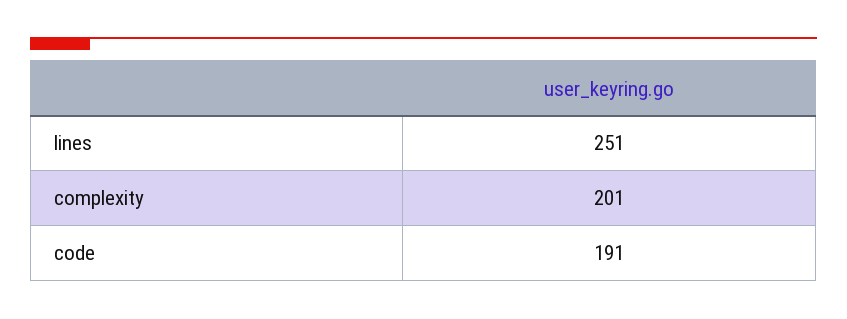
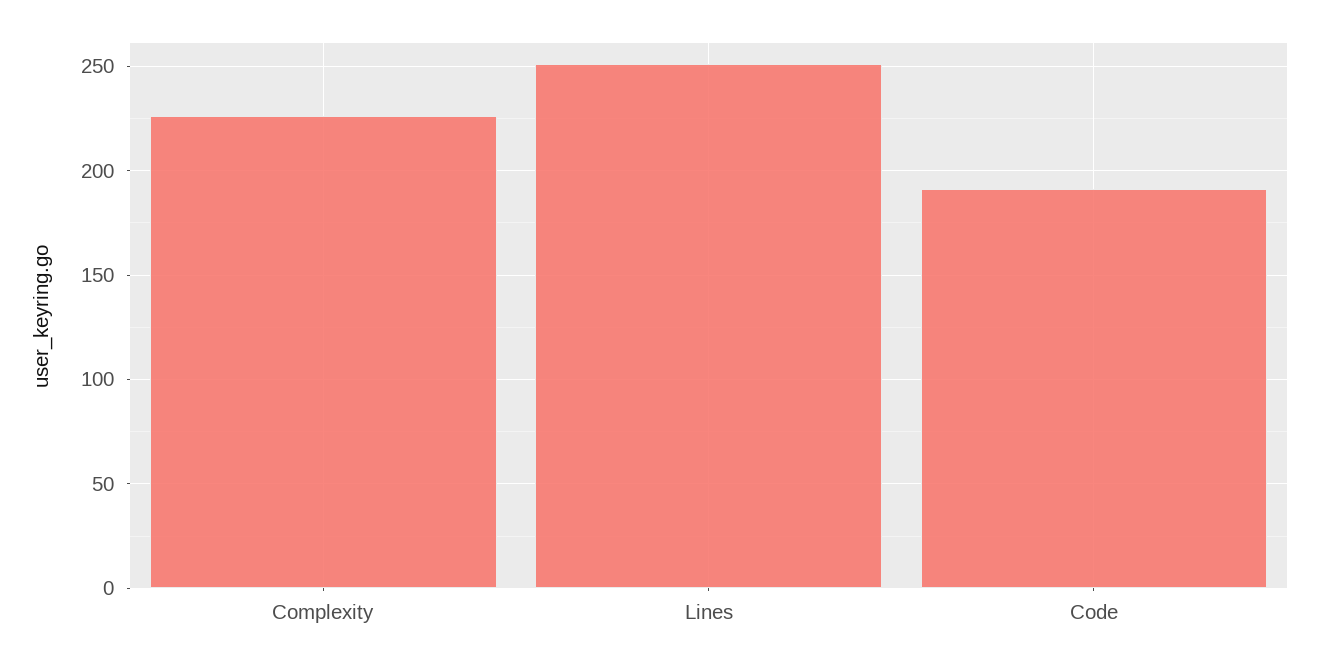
  {
    "lines": 251,
-   "complexity": 201,
+   "complexity": 225,
    "code": 191
  }

